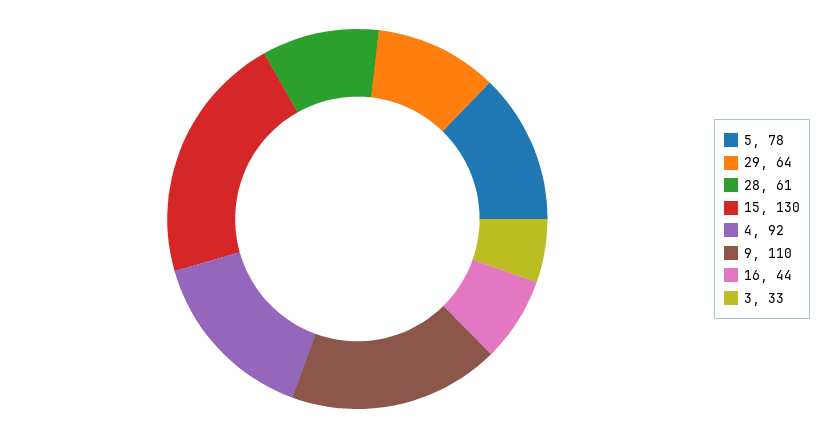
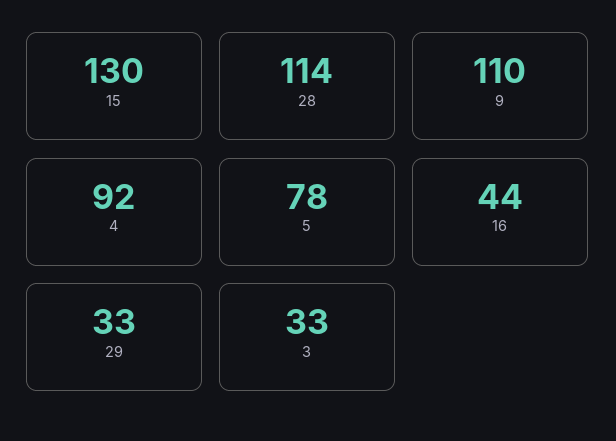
  {
    "5": 78,
-   "29": 64,
+   "29": 33,
-   "28": 61,
+   "28": 114,
    "15": 130,
    "4": 92,
    "9": 110,
    "16": 44,
    "3": 33
  }

